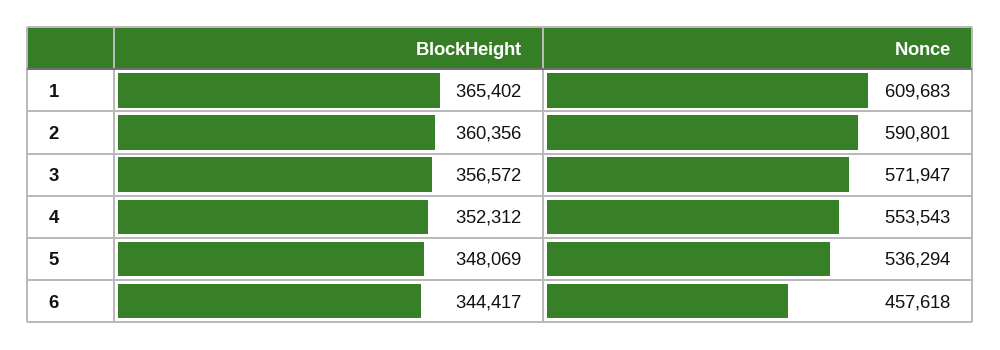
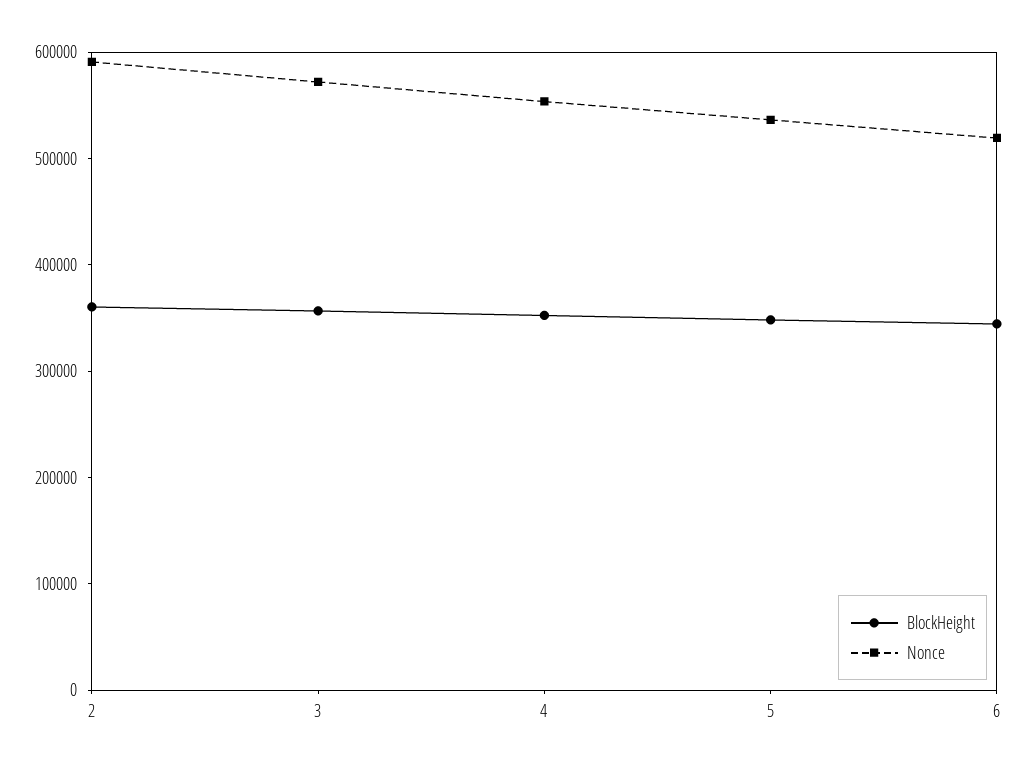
  {
    "BlockHeight": {
-     "1": 365402,
      "2": 360356,
      "3": 356572,
      "4": 352312,
      "5": 348069,
      "6": 344417
    },
    "Nonce": {
-     "1": 609683,
      "2": 590801,
      "3": 571947,
      "4": 553543,
      "5": 536294,
-     "6": 457618
+     "6": 520000
    }
  }

